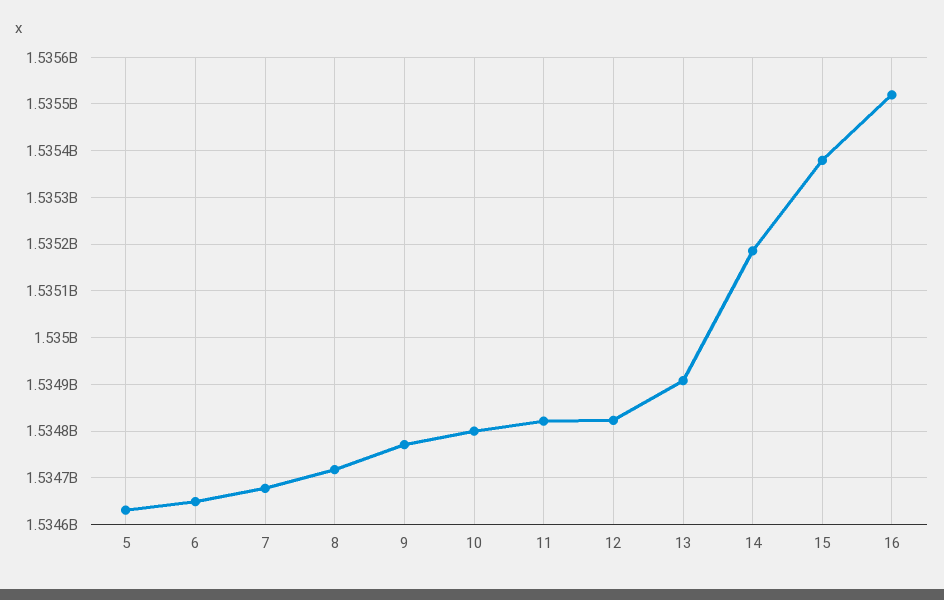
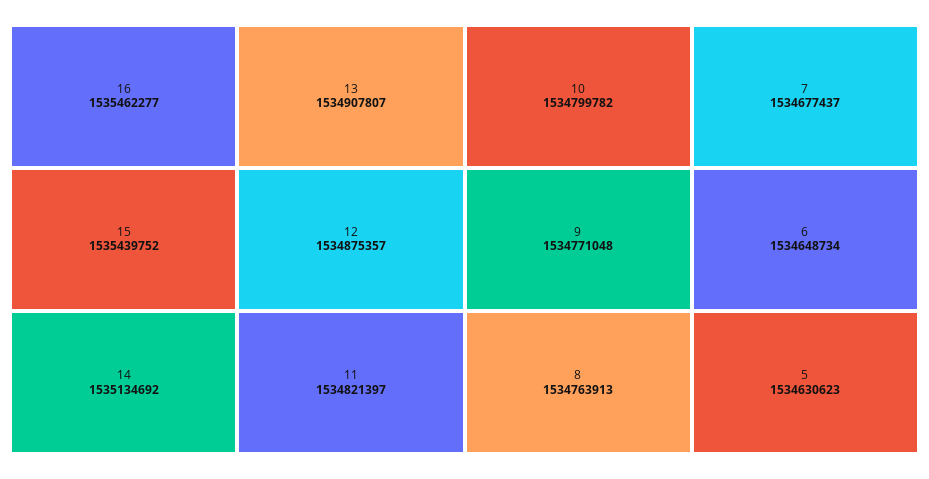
  {
    "5": 1534630623,
    "6": 1534648734,
    "7": 1534677437,
-   "8": 1534720000,
+   "8": 1534763913,
    "9": 1534771048,
    "10": 1534799782,
    "11": 1534821397,
-   "12": 1534820000,
+   "12": 1534875357,
    "13": 1534907807,
-   "14": 1535180000,
+   "14": 1535134692,
-   "15": 1535380000,
+   "15": 1535439752,
-   "16": 1535520000
+   "16": 1535462277
  }

